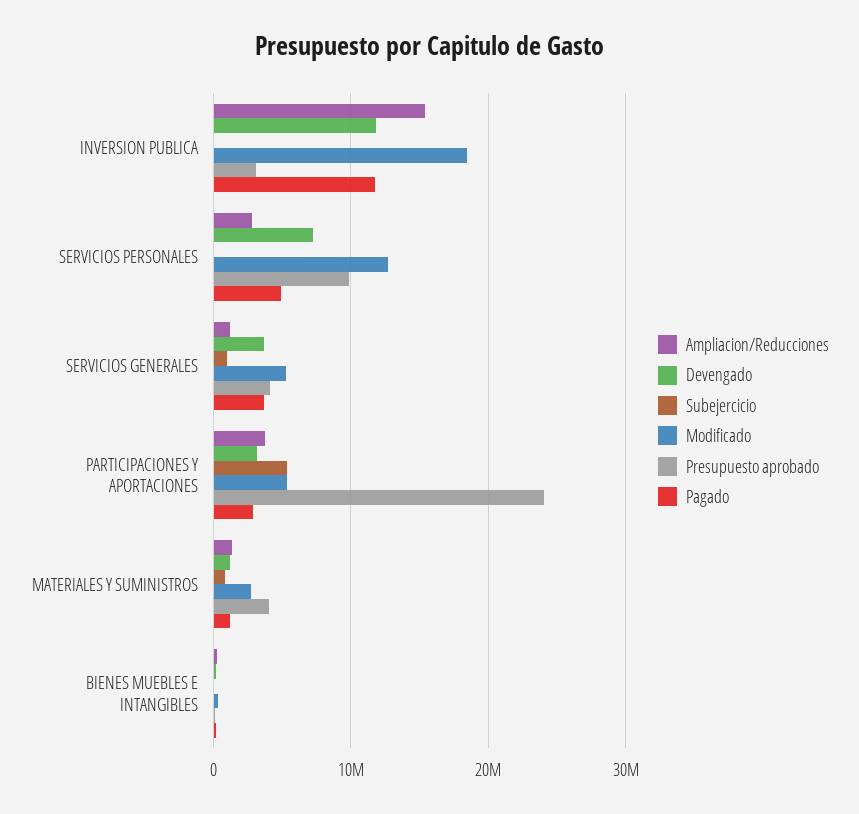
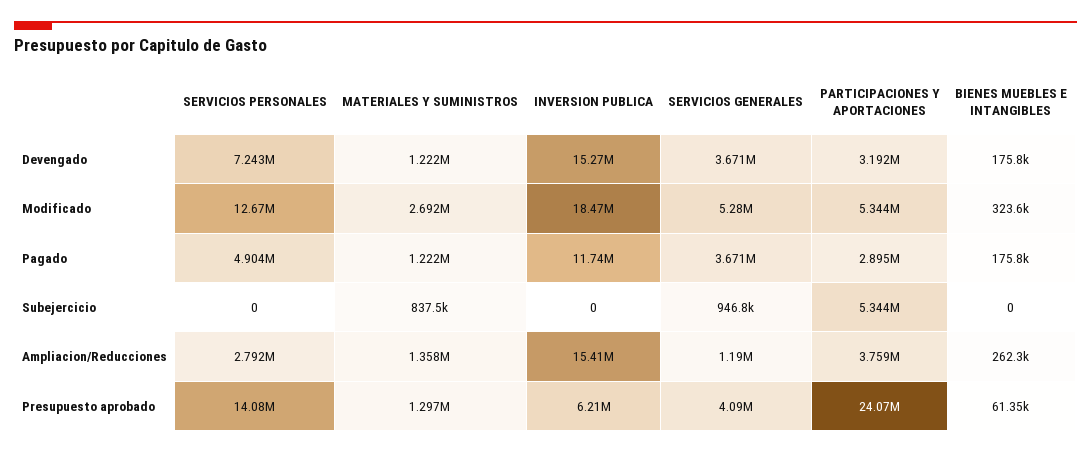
  {
    "Ampliacion/Reducciones": {
      "INVERSION PUBLICA": 15410000,
      "SERVICIOS PERSONALES": 2792000,
      "SERVICIOS GENERALES": 1190000,
      "PARTICIPACIONES Y APORTACIONES": 3759000,
      "MATERIALES Y SUMINISTROS": 1358000,
      "BIENES MUEBLES E INTANGIBLES": 262300
    },
    "Devengado": {
-     "INVERSION PUBLICA": 12000000,
+     "INVERSION PUBLICA": 15270000,
      "SERVICIOS PERSONALES": 7243000,
      "SERVICIOS GENERALES": 3671000,
      "PARTICIPACIONES Y APORTACIONES": 3192000,
      "MATERIALES Y SUMINISTROS": 1222000,
      "BIENES MUEBLES E INTANGIBLES": 175800
    },
    "Subejercicio": {
      "INVERSION PUBLICA": 0,
      "SERVICIOS PERSONALES": 0,
      "SERVICIOS GENERALES": 946800,
      "PARTICIPACIONES Y APORTACIONES": 5344000,
      "MATERIALES Y SUMINISTROS": 837500,
      "BIENES MUEBLES E INTANGIBLES": 0
    },
    "Modificado": {
      "INVERSION PUBLICA": 18470000,
      "SERVICIOS PERSONALES": 12670000,
      "SERVICIOS GENERALES": 5280000,
      "PARTICIPACIONES Y APORTACIONES": 5344000,
      "MATERIALES Y SUMINISTROS": 2692000,
      "BIENES MUEBLES E INTANGIBLES": 323600
    },
    "Presupuesto aprobado": {
-     "INVERSION PUBLICA": 3000000,
+     "INVERSION PUBLICA": 6210000,
-     "SERVICIOS PERSONALES": 10000000,
+     "SERVICIOS PERSONALES": 14080000,
      "SERVICIOS GENERALES": 4090000,
      "PARTICIPACIONES Y APORTACIONES": 24070000,
-     "MATERIALES Y SUMINISTROS": 4000000,
+     "MATERIALES Y SUMINISTROS": 1297000,
      "BIENES MUEBLES E INTANGIBLES": 61350
    },
    "Pagado": {
      "INVERSION PUBLICA": 11740000,
      "SERVICIOS PERSONALES": 4904000,
      "SERVICIOS GENERALES": 3671000,
      "PARTICIPACIONES Y APORTACIONES": 2895000,
      "MATERIALES Y SUMINISTROS": 1222000,
      "BIENES MUEBLES E INTANGIBLES": 175800
    }
  }

